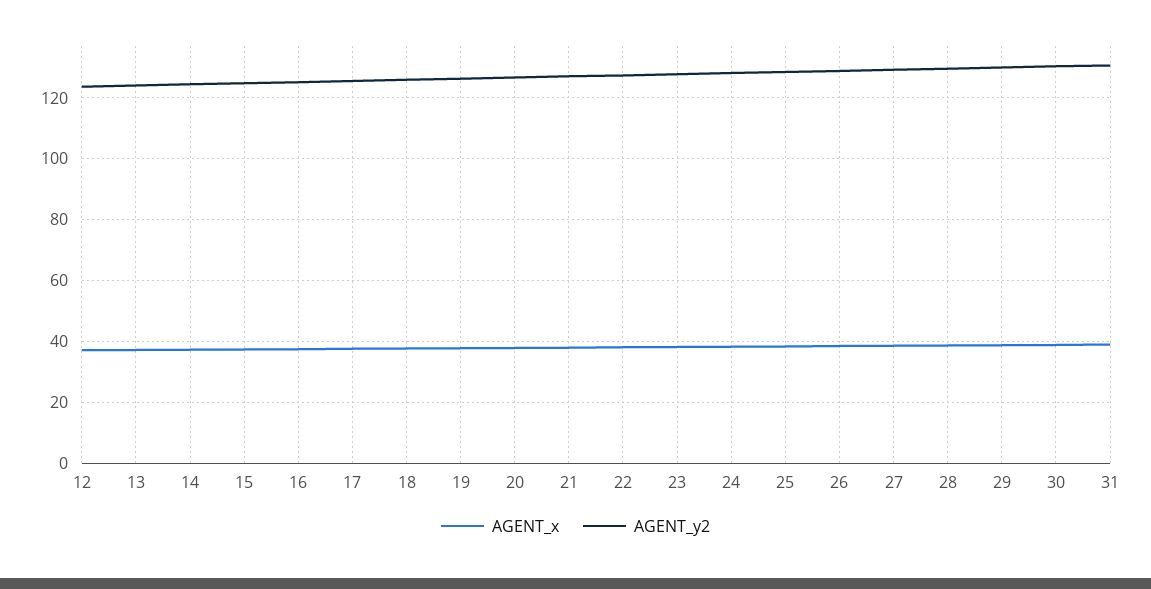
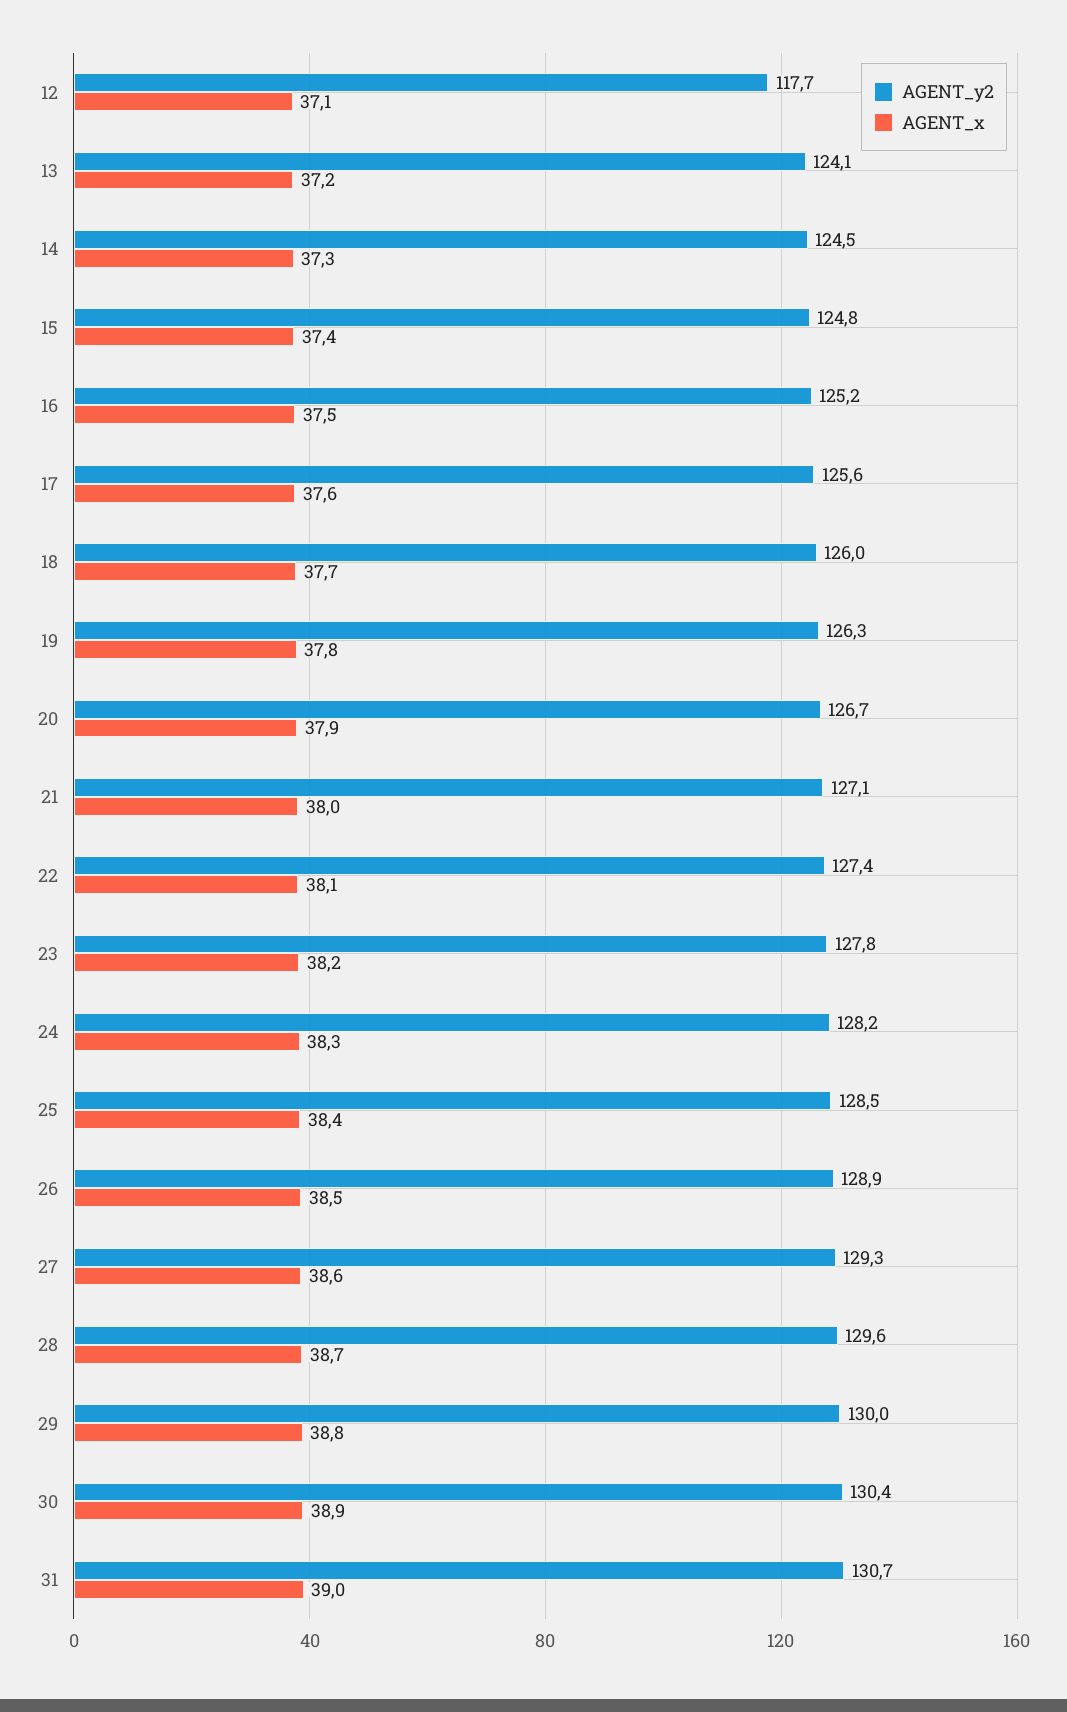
  {
    "AGENT_x": {
      "12": 37.1,
      "13": 37.2,
      "14": 37.3,
      "15": 37.4,
      "16": 37.5,
      "17": 37.6,
      "18": 37.7,
      "19": 37.8,
      "20": 37.9,
      "21": 38,
      "22": 38.1,
      "23": 38.2,
      "24": 38.3,
      "25": 38.4,
      "26": 38.5,
      "27": 38.6,
      "28": 38.7,
      "29": 38.8,
      "30": 38.9,
      "31": 39
    },
    "AGENT_y2": {
-     "12": 124,
+     "12": 117.7,
      "13": 124.1,
      "14": 124.5,
      "15": 124.8,
      "16": 125.2,
      "17": 125.6,
      "18": 126,
      "19": 126.3,
      "20": 126.7,
      "21": 127.1,
      "22": 127.4,
      "23": 127.8,
      "24": 128.2,
      "25": 128.5,
      "26": 128.9,
      "27": 129.3,
      "28": 129.6,
      "29": 130,
      "30": 130.4,
      "31": 130.7
    }
  }

